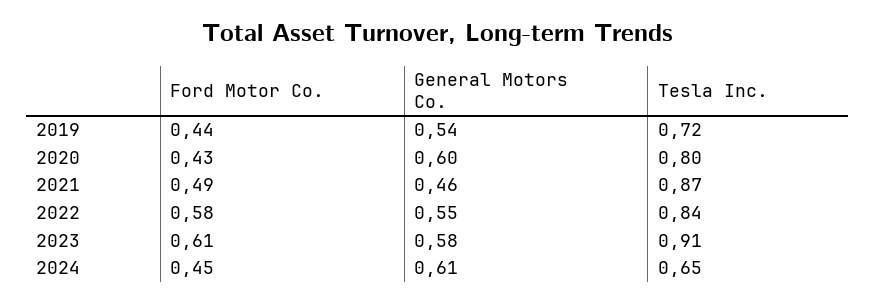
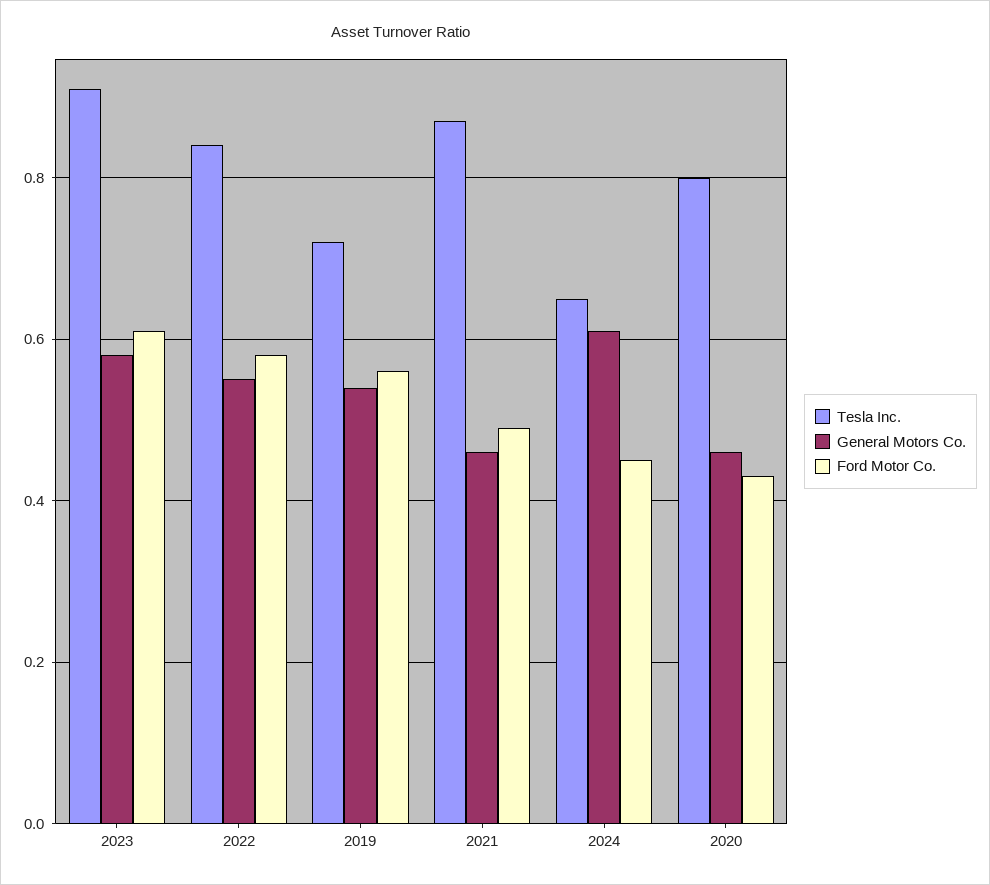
  {
    "Ford Motor Co.": {
-     "2019": 0.44,
+     "2019": 0.55,
      "2020": 0.43,
      "2021": 0.49,
      "2022": 0.58,
      "2023": 0.61,
      "2024": 0.45
    },
    "General Motors Co.": {
      "2019": 0.54,
-     "2020": 0.6,
+     "2020": 0.45,
      "2021": 0.46,
      "2022": 0.55,
      "2023": 0.58,
      "2024": 0.61
    },
    "Tesla Inc.": {
      "2019": 0.72,
      "2020": 0.8,
      "2021": 0.87,
      "2022": 0.84,
      "2023": 0.91,
      "2024": 0.65
    }
  }

